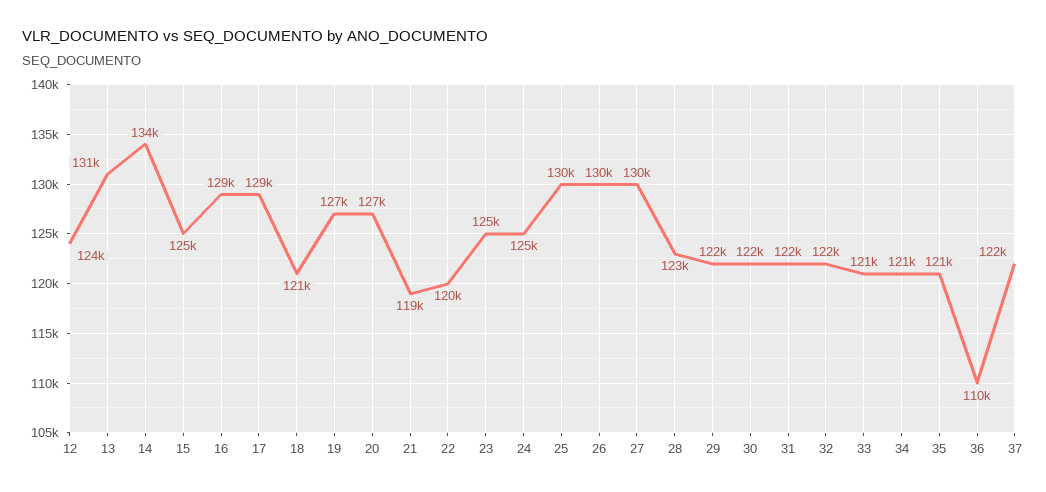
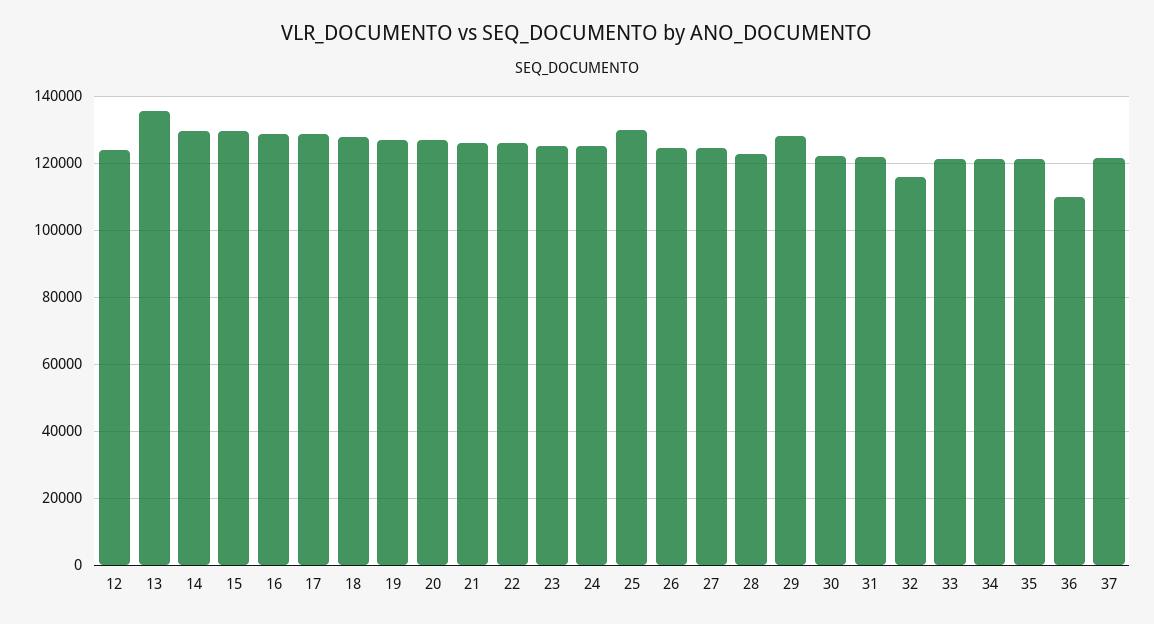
  {
    "12": 124000,
-   "13": 131000,
+   "13": 136000,
-   "14": 134000,
+   "14": 130000,
-   "15": 125000,
+   "15": 130000,
    "16": 129000,
    "17": 129000,
-   "18": 121000,
+   "18": 128000,
    "19": 127000,
    "20": 127000,
-   "21": 119000,
+   "21": 126000,
-   "22": 120000,
+   "22": 126000,
    "23": 125000,
    "24": 125000,
    "25": 130000,
-   "26": 130000,
+   "26": 124000,
-   "27": 130000,
+   "27": 124000,
    "28": 123000,
-   "29": 122000,
+   "29": 128000,
    "30": 122000,
    "31": 122000,
-   "32": 122000,
+   "32": 116000,
    "33": 121000,
    "34": 121000,
    "35": 121000,
    "36": 110000,
    "37": 122000
  }

